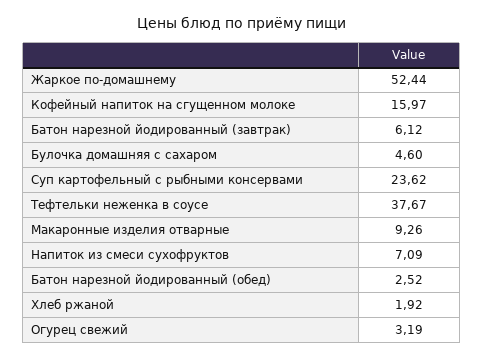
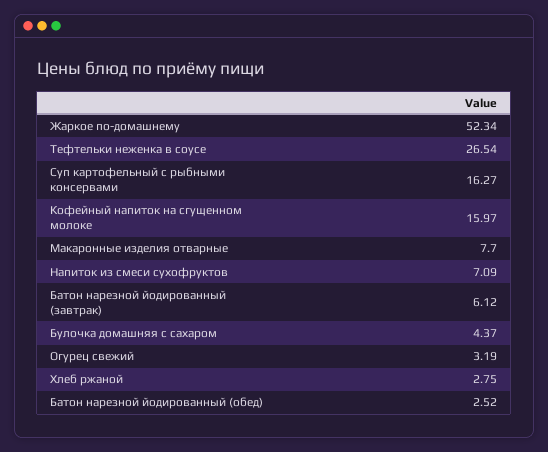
  {
-   "Жаркое по-домашнему": 52.44,
+   "Жаркое по-домашнему": 52.34,
    "Кофейный напиток на сгущенном молоке": 15.97,
    "Батон нарезной йодированный (завтрак)": 6.12,
-   "Булочка домашняя с сахаром": 4.6,
+   "Булочка домашняя с сахаром": 4.37,
-   "Суп картофельный с рыбными консервами": 23.62,
+   "Суп картофельный с рыбными консервами": 16.27,
-   "Тефтельки неженка в соусе": 37.67,
+   "Тефтельки неженка в соусе": 26.54,
-   "Макаронные изделия отварные": 9.26,
+   "Макаронные изделия отварные": 7.7,
    "Напиток из смеси сухофруктов": 7.09,
    "Батон нарезной йодированный (обед)": 2.52,
-   "Хлеб ржаной": 1.92,
+   "Хлеб ржаной": 2.75,
    "Огурец свежий": 3.19
  }

